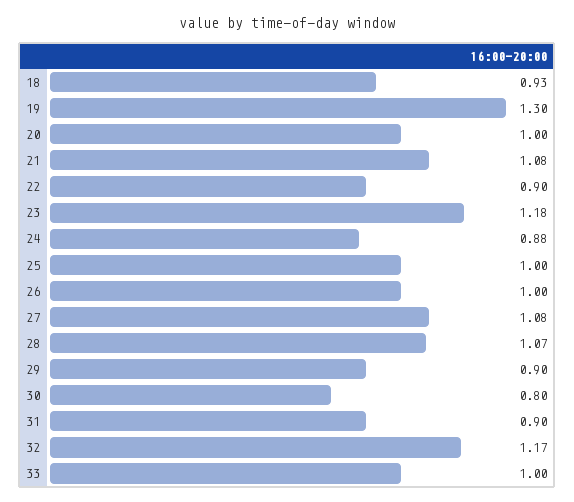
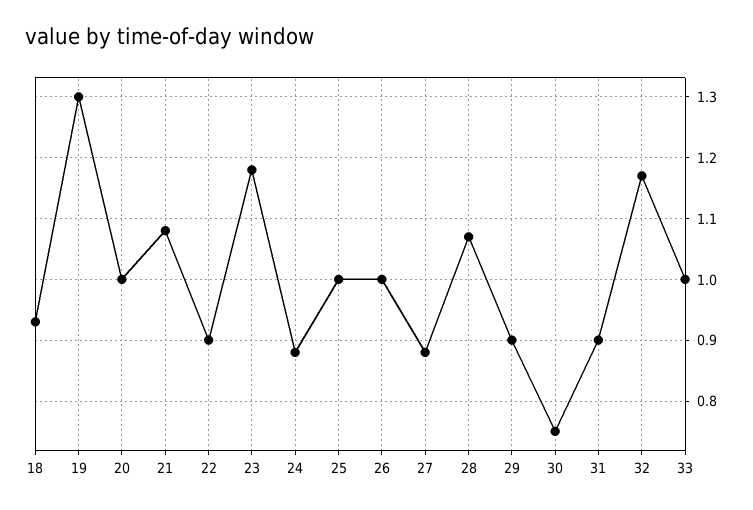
  {
    "18": 0.93,
    "19": 1.3,
    "20": 1,
    "21": 1.08,
    "22": 0.9,
    "23": 1.18,
    "24": 0.88,
    "25": 1,
    "26": 1,
-   "27": 1.08,
+   "27": 0.88,
    "28": 1.07,
    "29": 0.9,
-   "30": 0.8,
+   "30": 0.75,
    "31": 0.9,
    "32": 1.17,
    "33": 1
  }

